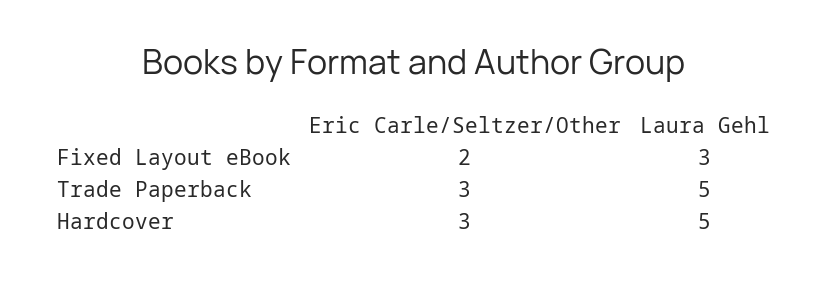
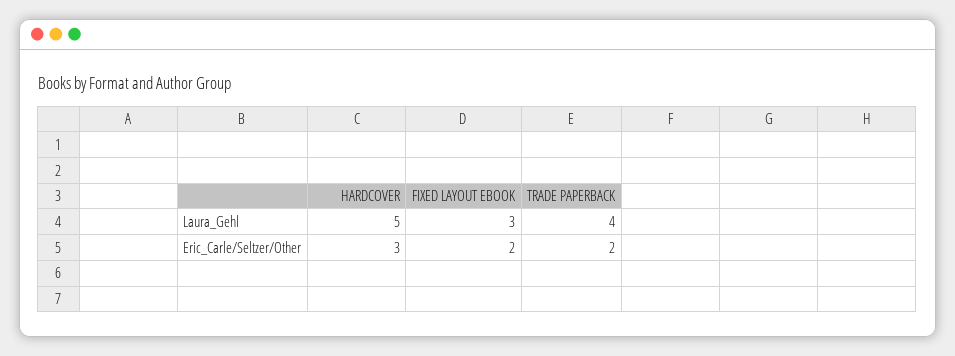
  {
    "Eric Carle/Seltzer/Other": {
      "Fixed Layout eBook": 2,
-     "Trade Paperback": 3,
+     "Trade Paperback": 2,
      "Hardcover": 3
    },
    "Laura Gehl": {
      "Fixed Layout eBook": 3,
-     "Trade Paperback": 5,
+     "Trade Paperback": 4,
      "Hardcover": 5
    }
  }

